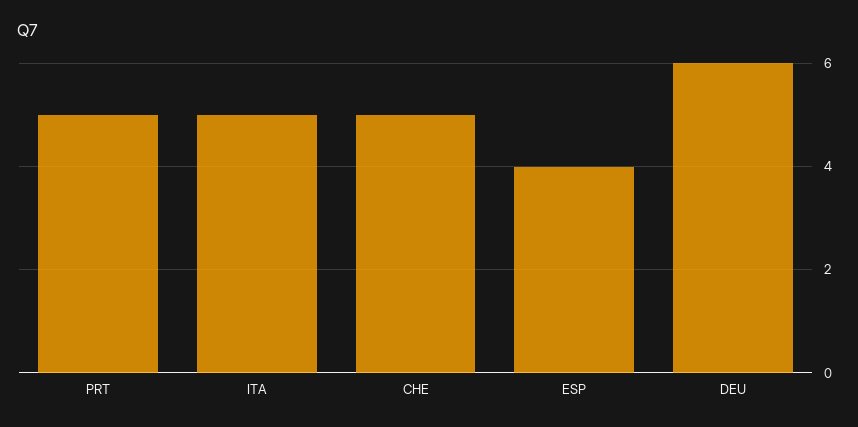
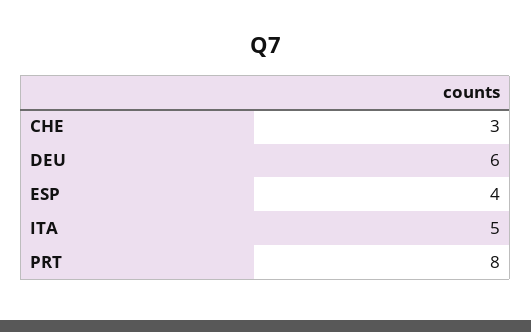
  {
-   "PRT": 5,
+   "PRT": 8,
    "ITA": 5,
-   "CHE": 5,
+   "CHE": 3,
    "ESP": 4,
    "DEU": 6
  }

